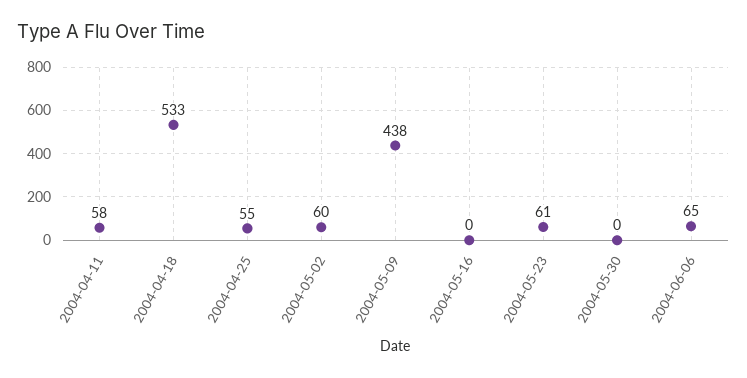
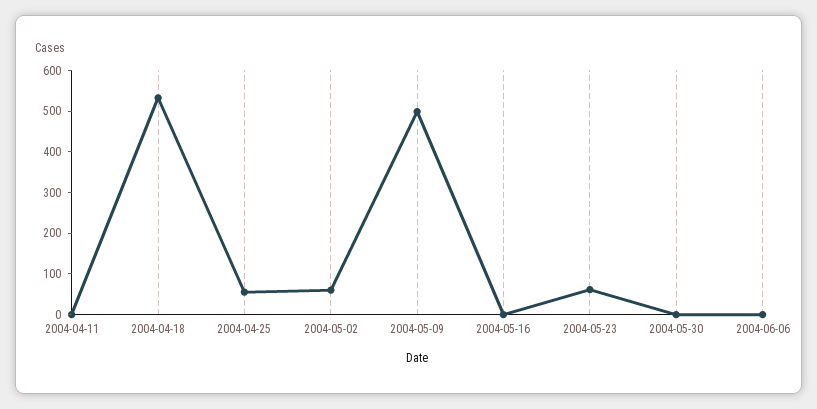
  {
-   "2004-04-11": 58,
+   "2004-04-11": 0,
    "2004-04-18": 533,
    "2004-04-25": 55,
    "2004-05-02": 60,
-   "2004-05-09": 438,
+   "2004-05-09": 500,
    "2004-05-16": 0,
    "2004-05-23": 61,
    "2004-05-30": 0,
-   "2004-06-06": 65
+   "2004-06-06": 0
  }

